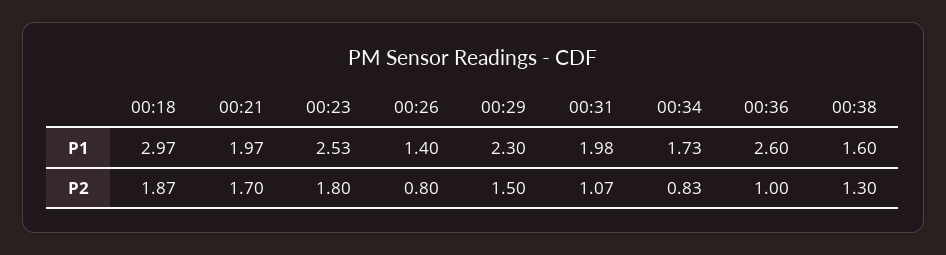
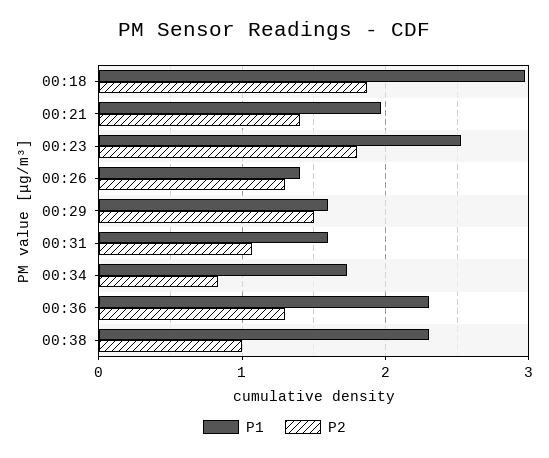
  {
    "P1": {
      "00:18": 2.97,
      "00:21": 1.97,
      "00:23": 2.53,
      "00:26": 1.4,
-     "00:29": 2.3,
+     "00:29": 1.6,
-     "00:31": 1.98,
+     "00:31": 1.6,
      "00:34": 1.73,
-     "00:36": 2.6,
+     "00:36": 2.3,
-     "00:38": 1.6
+     "00:38": 2.3
    },
    "P2": {
      "00:18": 1.87,
-     "00:21": 1.7,
+     "00:21": 1.4,
      "00:23": 1.8,
-     "00:26": 0.8,
+     "00:26": 1.3,
      "00:29": 1.5,
      "00:31": 1.07,
      "00:34": 0.83,
-     "00:36": 1,
+     "00:36": 1.3,
-     "00:38": 1.3
+     "00:38": 1
    }
  }

